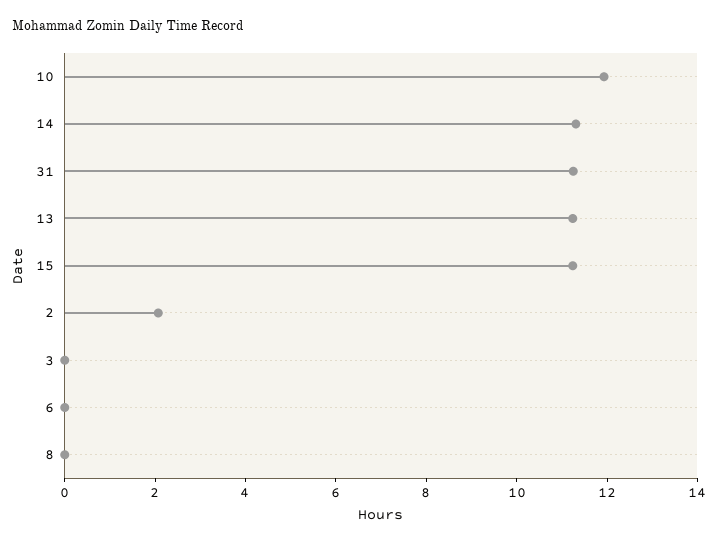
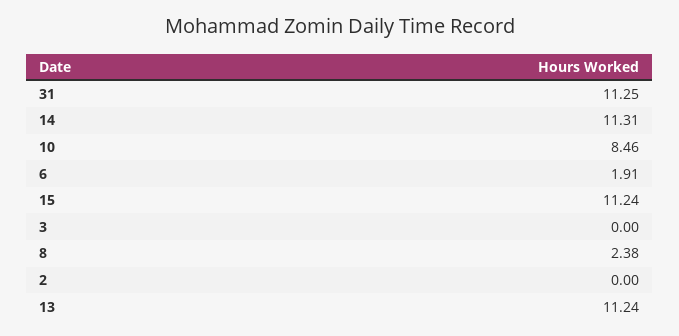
  {
-   "10": 12,
+   "10": 8.46,
    "14": 11.31,
    "31": 11.25,
    "13": 11.24,
    "15": 11.24,
-   "2": 2,
+   "2": 0,
    "3": 0,
-   "6": 0,
+   "6": 1.91,
-   "8": 0
+   "8": 2.38
  }

